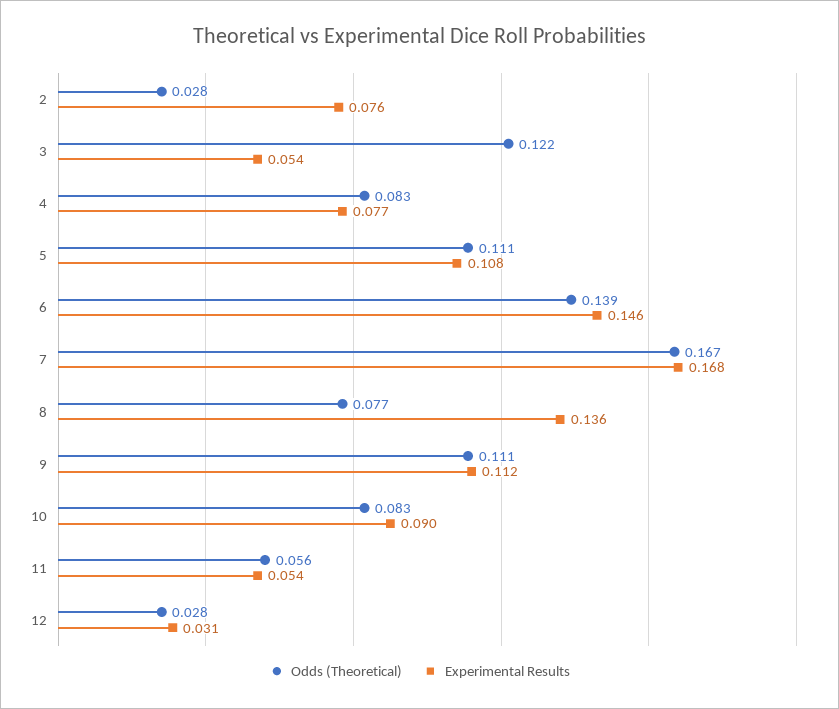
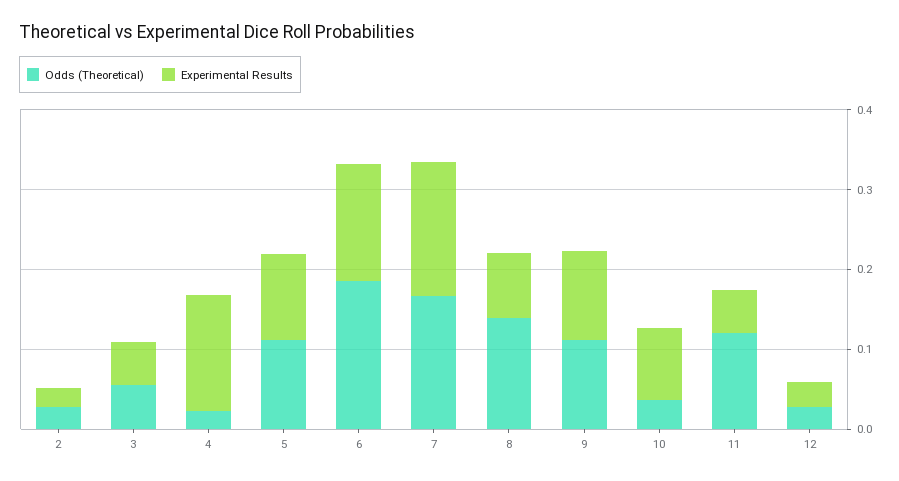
  {
    "Odds (Theoretical)": {
      "2": 0.028,
-     "3": 0.122,
+     "3": 0.06,
-     "4": 0.083,
+     "4": 0.02,
      "5": 0.111,
-     "6": 0.139,
+     "6": 0.18,
      "7": 0.167,
-     "8": 0.077,
+     "8": 0.14,
      "9": 0.111,
-     "10": 0.083,
+     "10": 0.04,
-     "11": 0.056,
+     "11": 0.12,
      "12": 0.028
    },
    "Experimental Results": {
-     "2": 0.076,
+     "2": 0.02,
      "3": 0.054,
-     "4": 0.077,
+     "4": 0.14,
      "5": 0.108,
      "6": 0.146,
      "7": 0.168,
-     "8": 0.136,
+     "8": 0.08,
      "9": 0.112,
      "10": 0.09,
      "11": 0.054,
      "12": 0.031
    }
  }

